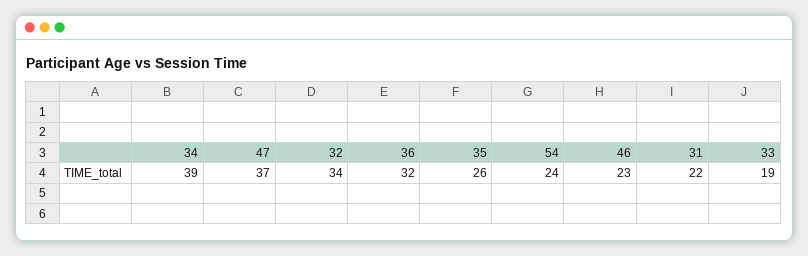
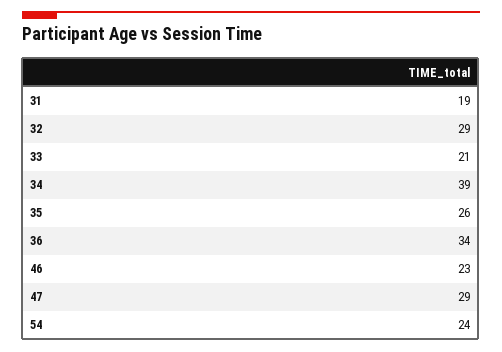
  {
    "34": 39,
-   "47": 37,
+   "47": 29,
-   "32": 34,
+   "32": 29,
-   "36": 32,
+   "36": 34,
    "35": 26,
    "54": 24,
    "46": 23,
-   "31": 22,
+   "31": 19,
-   "33": 19
+   "33": 21
  }

